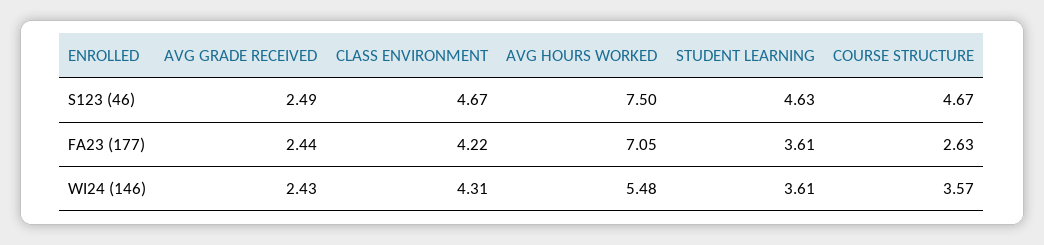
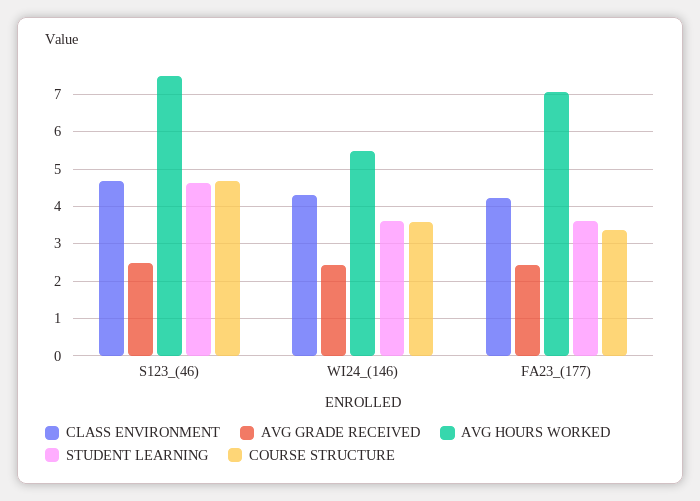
  {
    "AVG GRADE RECEIVED": {
      "S123 (46)": 2.49,
      "FA23 (177)": 2.44,
      "WI24 (146)": 2.43
    },
    "CLASS ENVIRONMENT": {
      "S123 (46)": 4.67,
      "FA23 (177)": 4.22,
      "WI24 (146)": 4.31
    },
    "AVG HOURS WORKED": {
      "S123 (46)": 7.5,
      "FA23 (177)": 7.05,
      "WI24 (146)": 5.48
    },
    "STUDENT LEARNING": {
      "S123 (46)": 4.63,
      "FA23 (177)": 3.61,
      "WI24 (146)": 3.61
    },
    "COURSE STRUCTURE": {
      "S123 (46)": 4.67,
-     "FA23 (177)": 2.63,
+     "FA23 (177)": 3.4,
      "WI24 (146)": 3.57
    }
  }

